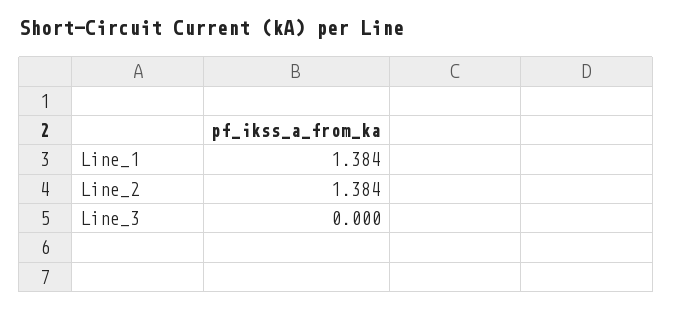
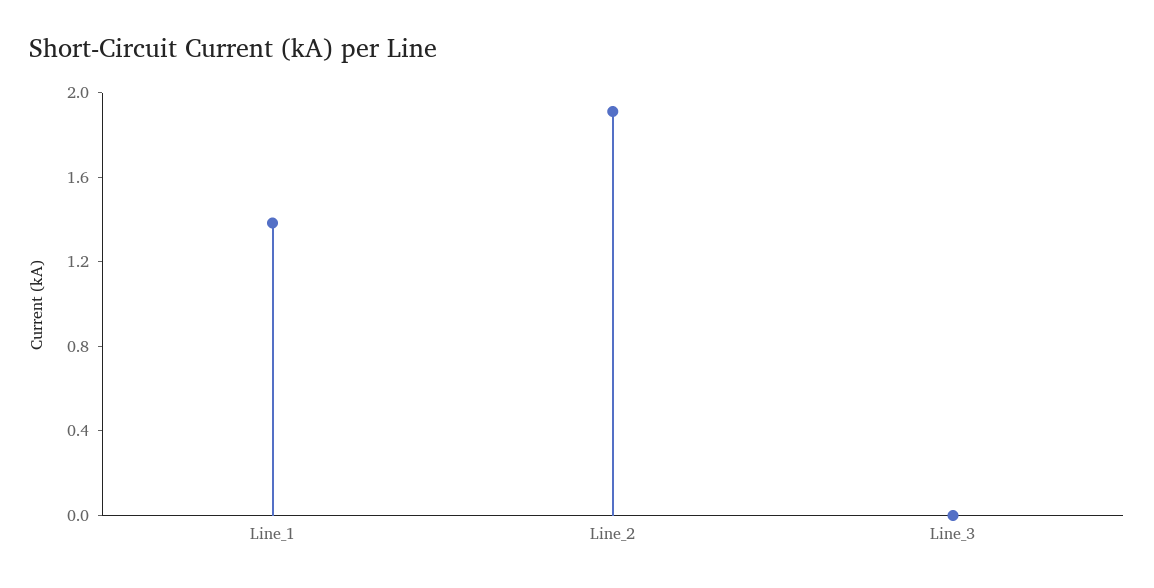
  {
    "Line_1": 1.384,
-   "Line_2": 1.384,
+   "Line_2": 1.9,
    "Line_3": 0
  }

